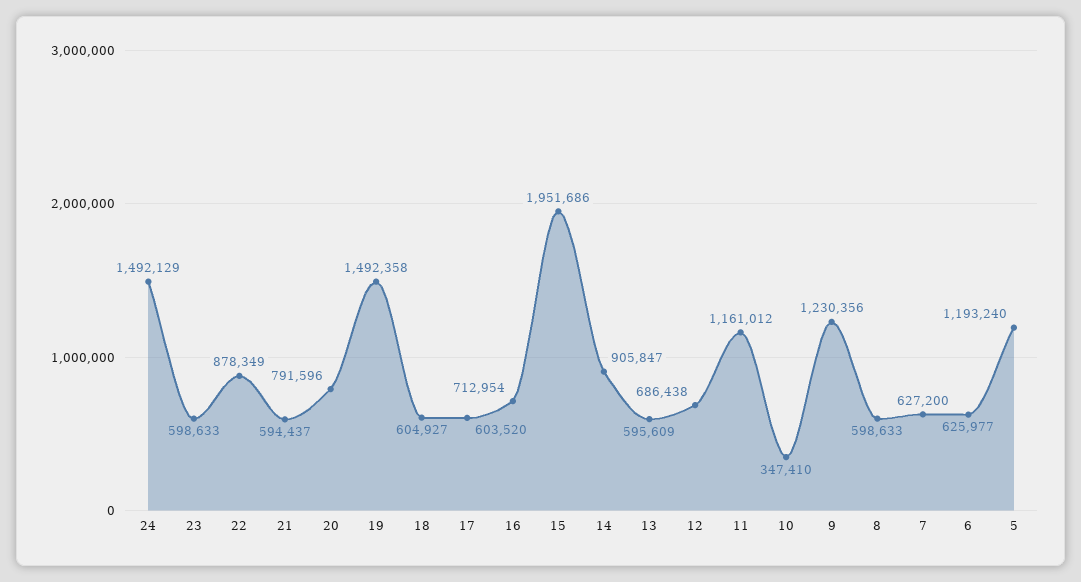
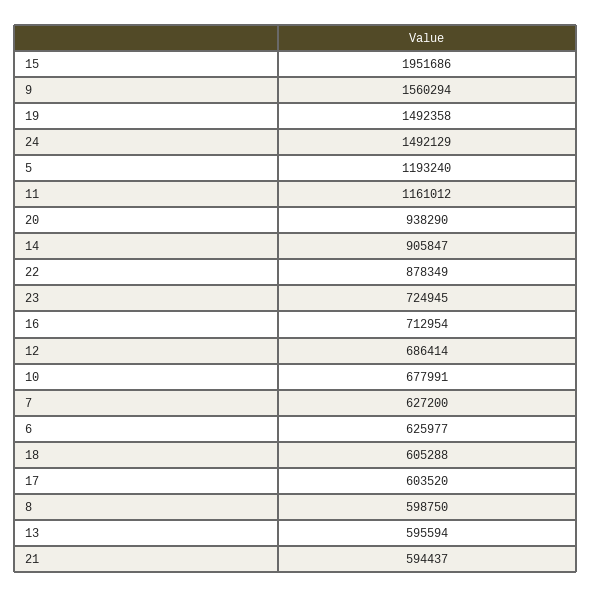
  {
    "24": 1492129,
-   "23": 598633,
+   "23": 724945,
    "22": 878349,
    "21": 594437,
-   "20": 791596,
+   "20": 938290,
    "19": 1492358,
-   "18": 604927,
+   "18": 605288,
    "17": 603520,
    "16": 712954,
    "15": 1951686,
    "14": 905847,
-   "13": 595609,
+   "13": 595594,
-   "12": 686438,
+   "12": 686414,
    "11": 1161012,
-   "10": 347410,
+   "10": 677991,
-   "9": 1230356,
+   "9": 1560294,
-   "8": 598633,
+   "8": 598750,
    "7": 627200,
    "6": 625977,
    "5": 1193240
  }

